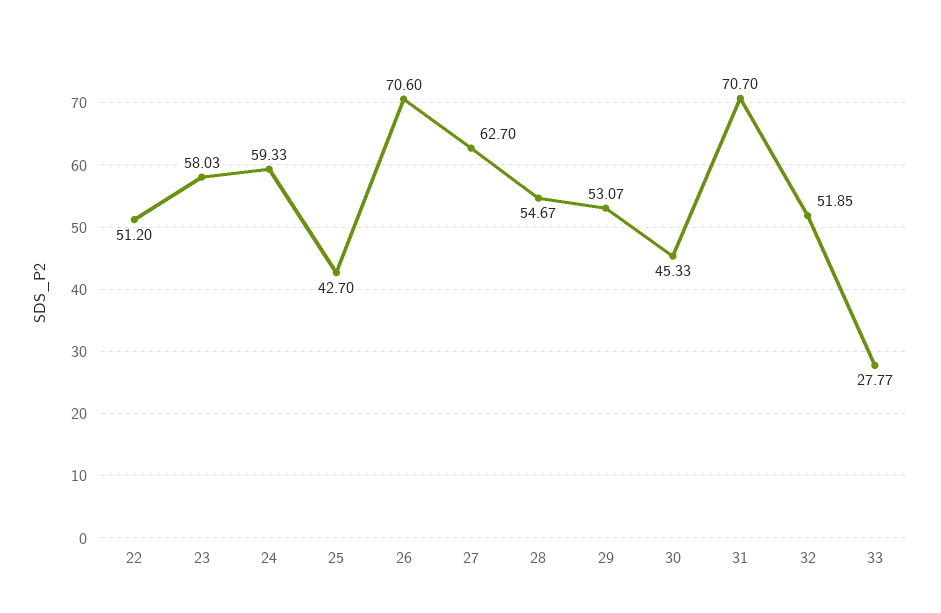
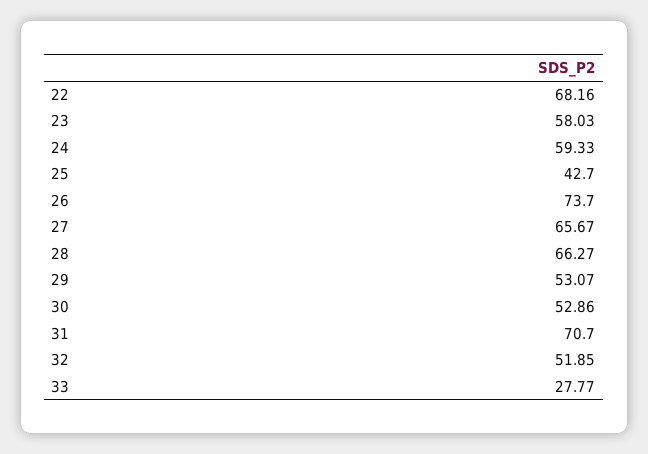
  {
-   "22": 51.2,
+   "22": 68.16,
    "23": 58.03,
    "24": 59.33,
    "25": 42.7,
-   "26": 70.6,
+   "26": 73.7,
-   "27": 62.7,
+   "27": 65.67,
-   "28": 54.67,
+   "28": 66.27,
    "29": 53.07,
-   "30": 45.33,
+   "30": 52.86,
    "31": 70.7,
    "32": 51.85,
    "33": 27.77
  }

